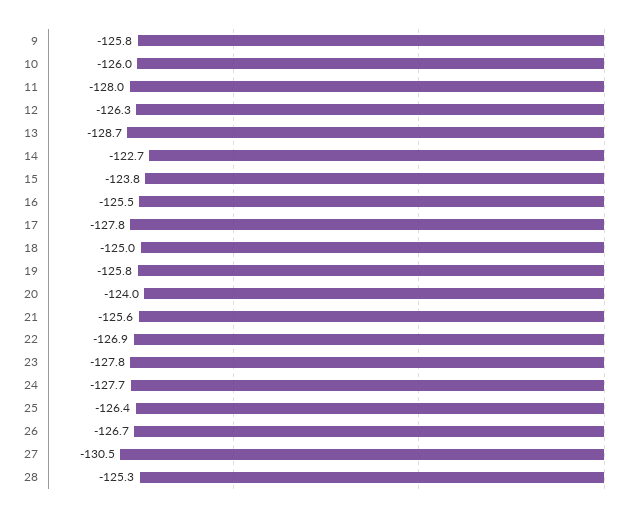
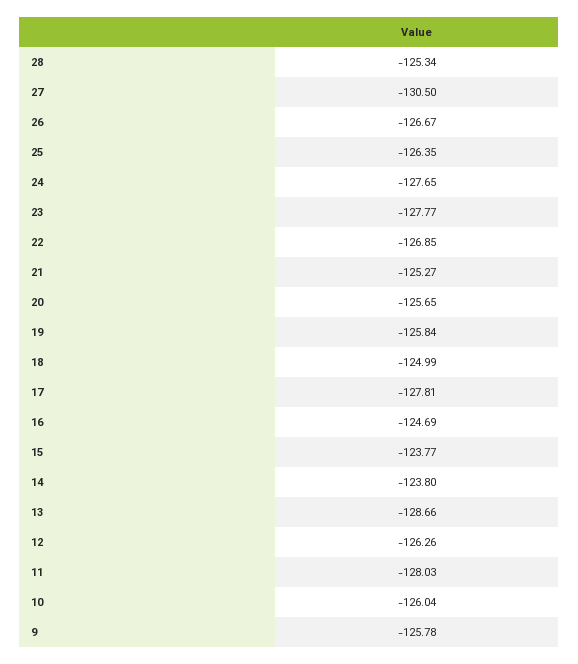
  {
    "9": -125.78,
    "10": -126.04,
    "11": -128.03,
    "12": -126.26,
    "13": -128.66,
-   "14": -122.7,
+   "14": -123.8,
    "15": -123.77,
-   "16": -125.5,
+   "16": -124.69,
    "17": -127.81,
    "18": -124.99,
    "19": -125.84,
-   "20": -124,
+   "20": -125.65,
-   "21": -125.6,
+   "21": -125.27,
    "22": -126.85,
    "23": -127.77,
    "24": -127.65,
    "25": -126.35,
    "26": -126.67,
    "27": -130.5,
    "28": -125.34
  }

